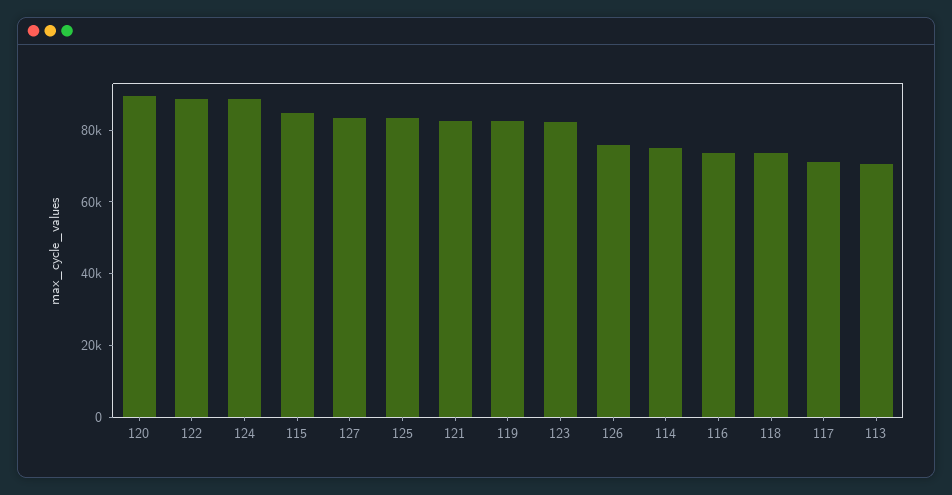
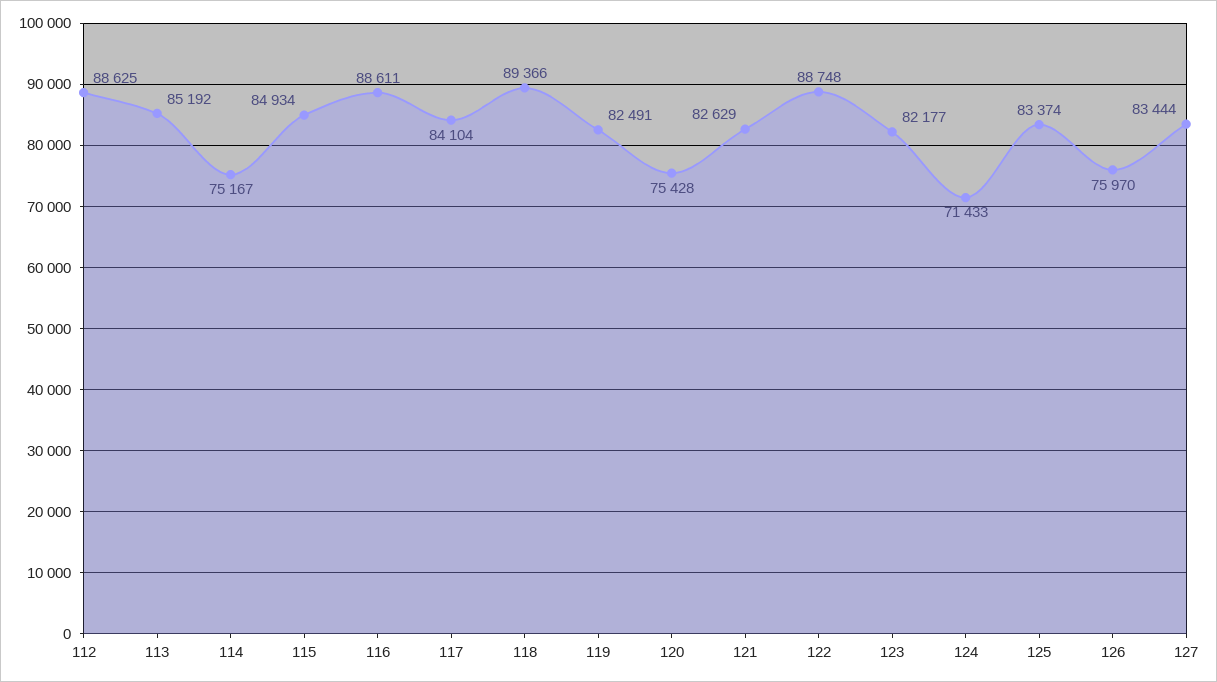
  {
-   "120": 90000,
+   "120": 75428,
    "122": 88748,
-   "124": 90000,
+   "124": 71433,
    "115": 84934,
    "127": 83444,
    "125": 83374,
    "121": 82629,
    "119": 82491,
    "123": 82177,
    "126": 75970,
    "114": 75167,
-   "116": 75000,
+   "116": 88611,
-   "118": 75000,
+   "118": 89366,
-   "117": 70000,
+   "117": 84104,
-   "113": 70000
+   "113": 85192,
+   "112": 88625
  }

